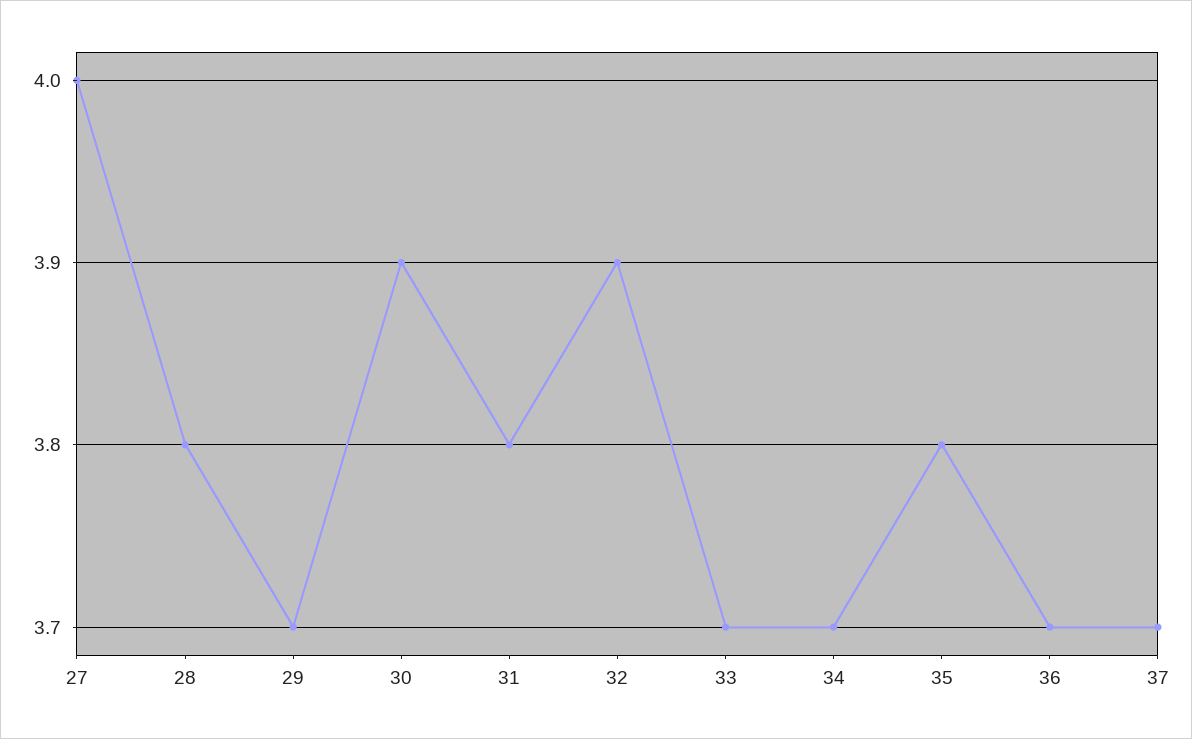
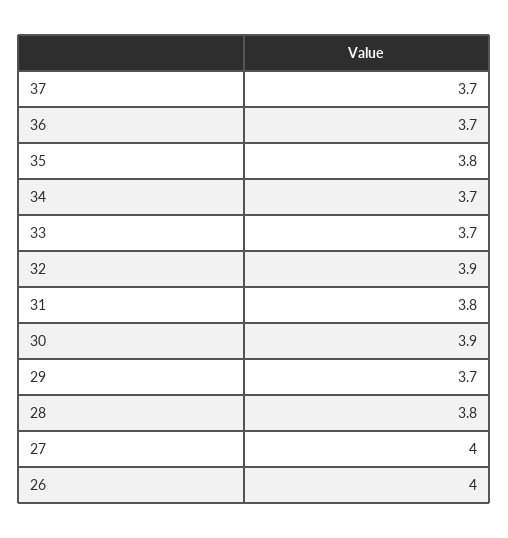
  {
    "27": 4,
    "28": 3.8,
    "29": 3.7,
    "30": 3.9,
    "31": 3.8,
    "32": 3.9,
    "33": 3.7,
    "34": 3.7,
    "35": 3.8,
    "36": 3.7,
-   "37": 3.7
+   "37": 3.7,
+   "26": 4
  }

